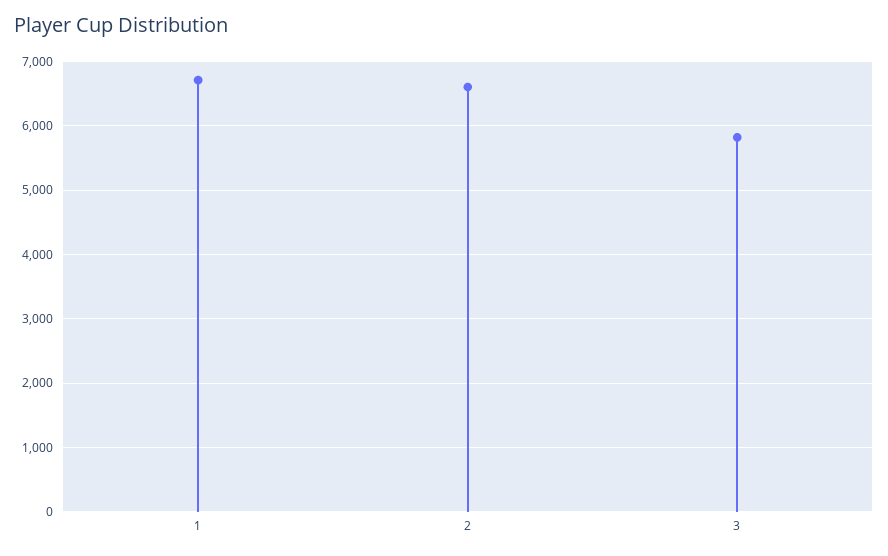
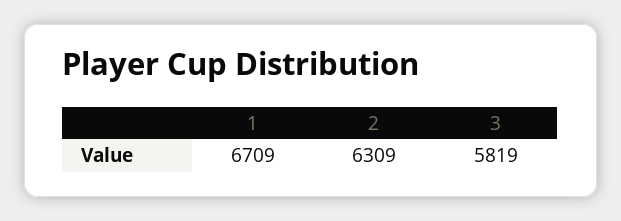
  {
    "1": 6709,
-   "2": 6600,
+   "2": 6309,
    "3": 5819
  }

